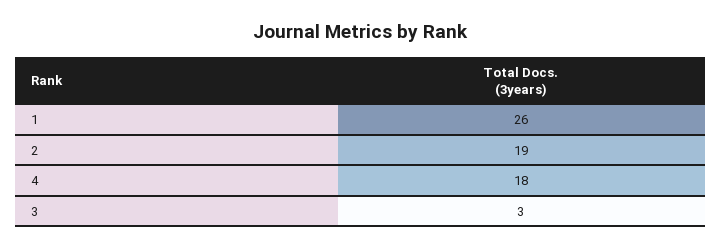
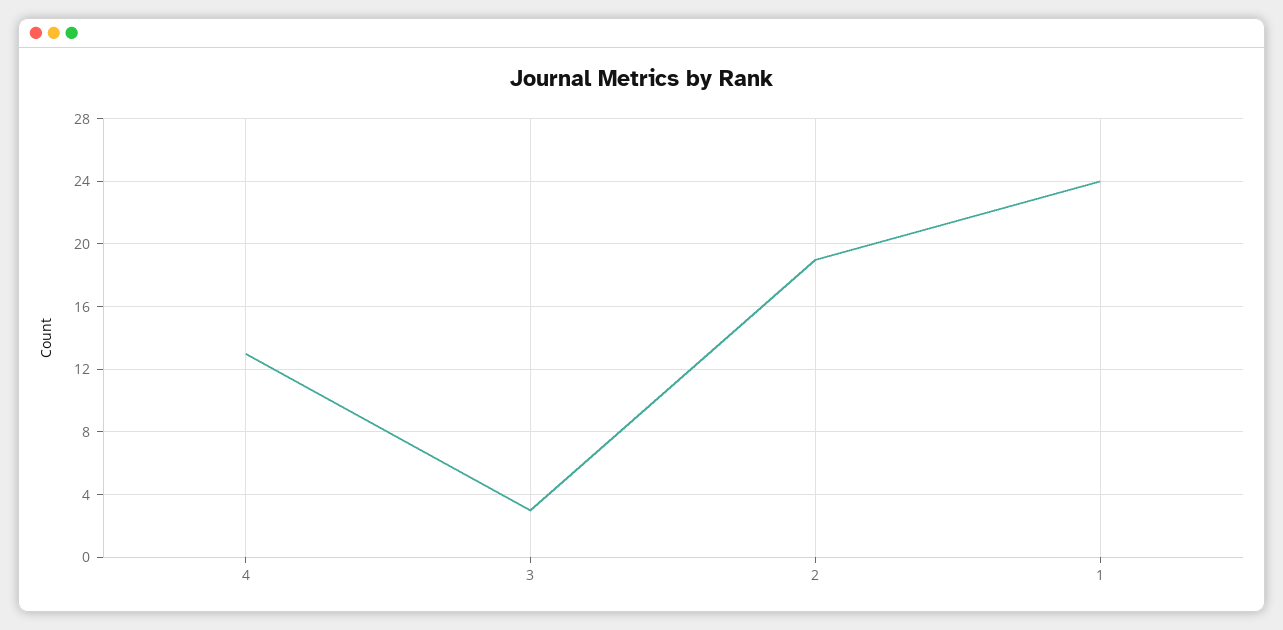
  {
-   "1": 26,
+   "1": 24,
    "2": 19,
-   "4": 18,
+   "4": 13,
    "3": 3
  }

